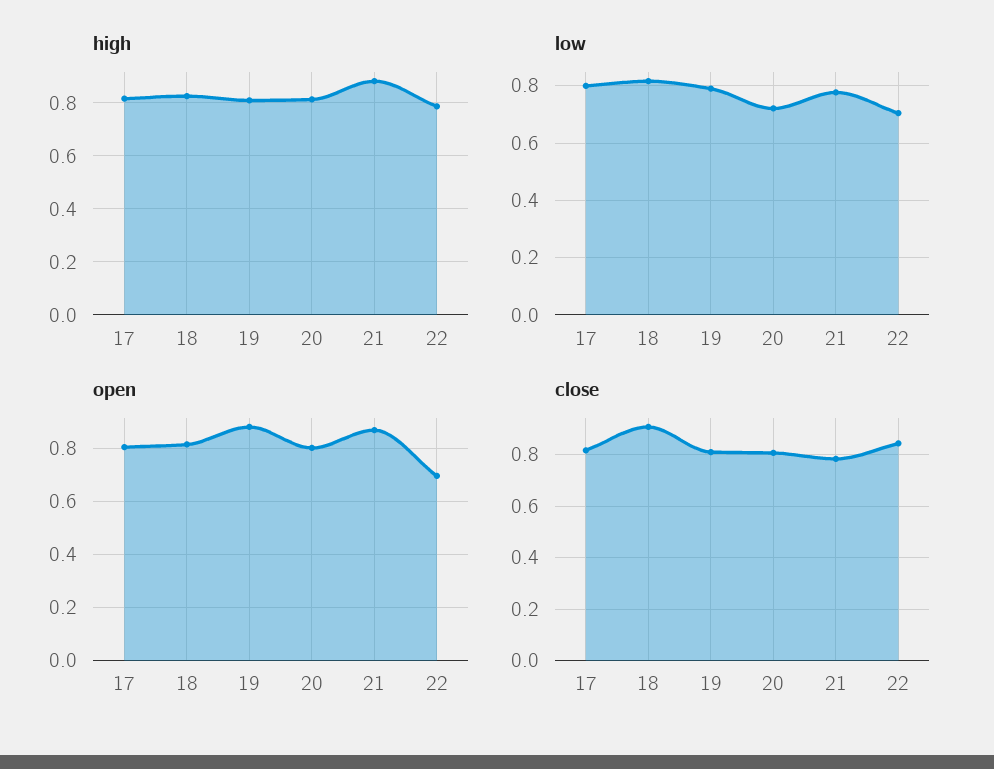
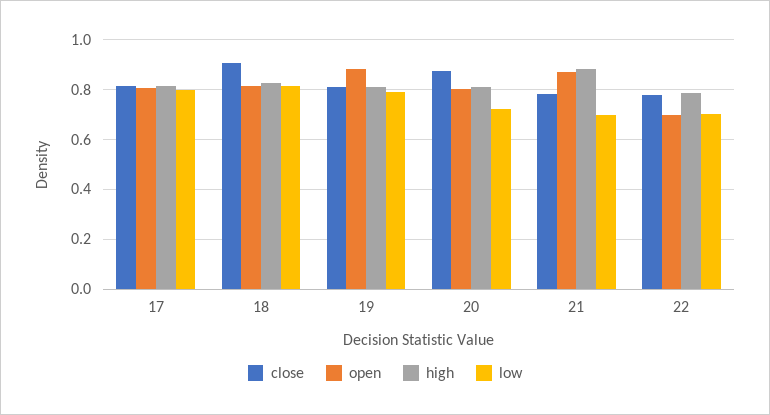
  {
    "high": {
      "17": 0.825,
      "18": 0.825,
      "19": 0.8,
      "20": 0.825,
      "21": 0.875,
      "22": 0.775
    },
    "low": {
      "17": 0.8,
      "18": 0.825,
      "19": 0.8,
      "20": 0.725,
-     "21": 0.775,
+     "21": 0.7,
      "22": 0.7
    },
    "open": {
      "17": 0.8,
      "18": 0.825,
      "19": 0.875,
      "20": 0.8,
      "21": 0.875,
      "22": 0.7
    },
    "close": {
      "17": 0.825,
      "18": 0.9,
      "19": 0.8,
-     "20": 0.8,
+     "20": 0.875,
      "21": 0.775,
-     "22": 0.85
+     "22": 0.775
    }
  }

